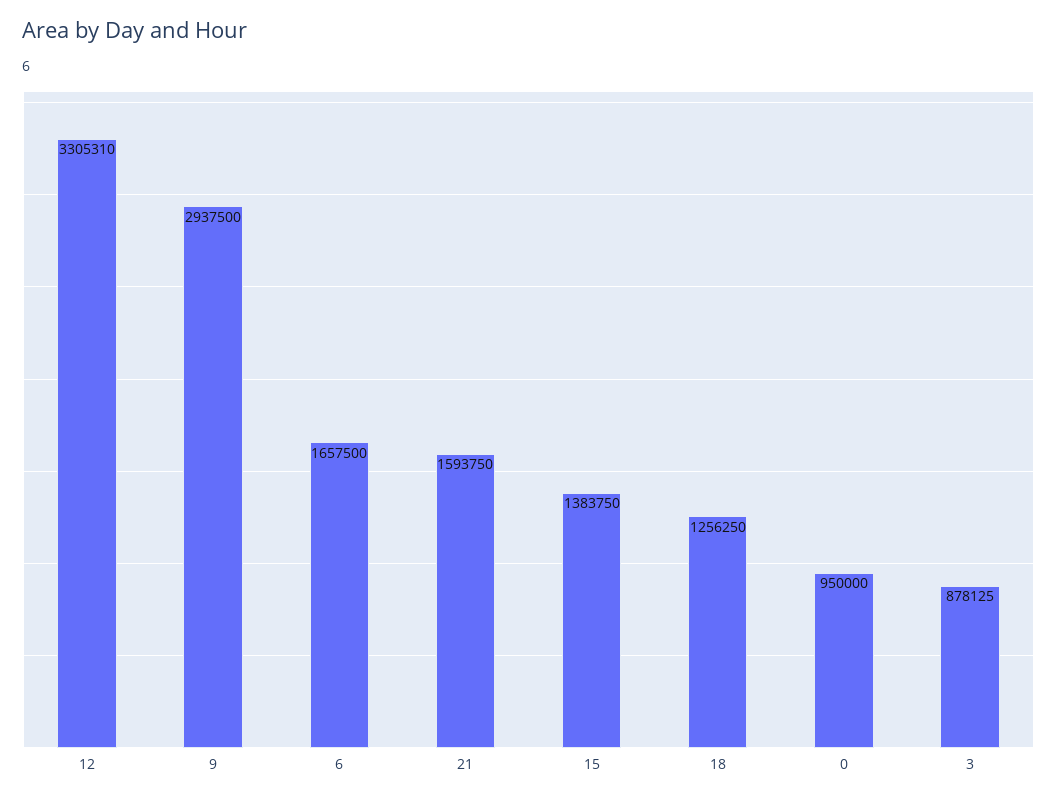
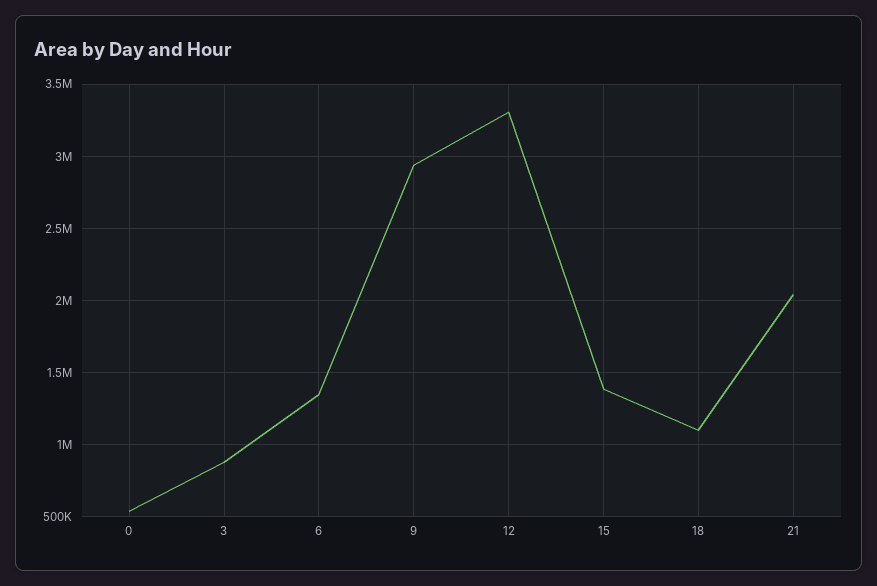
  {
    "12": 3305310,
    "9": 2937500,
-   "6": 1657500,
+   "6": 1350000,
-   "21": 1593750,
+   "21": 2050000,
    "15": 1383750,
-   "18": 1256250,
+   "18": 1100000,
-   "0": 950000,
+   "0": 550000,
    "3": 878125
  }

